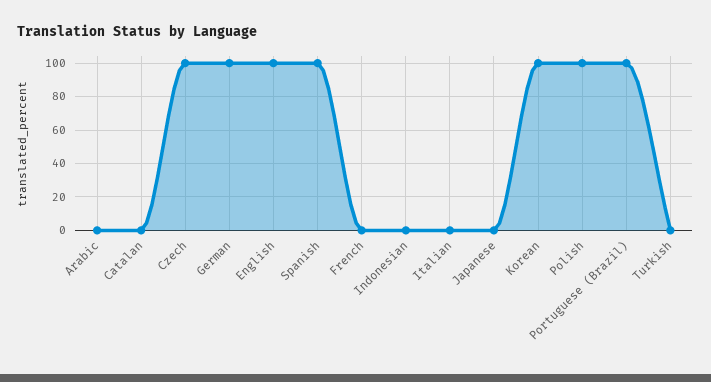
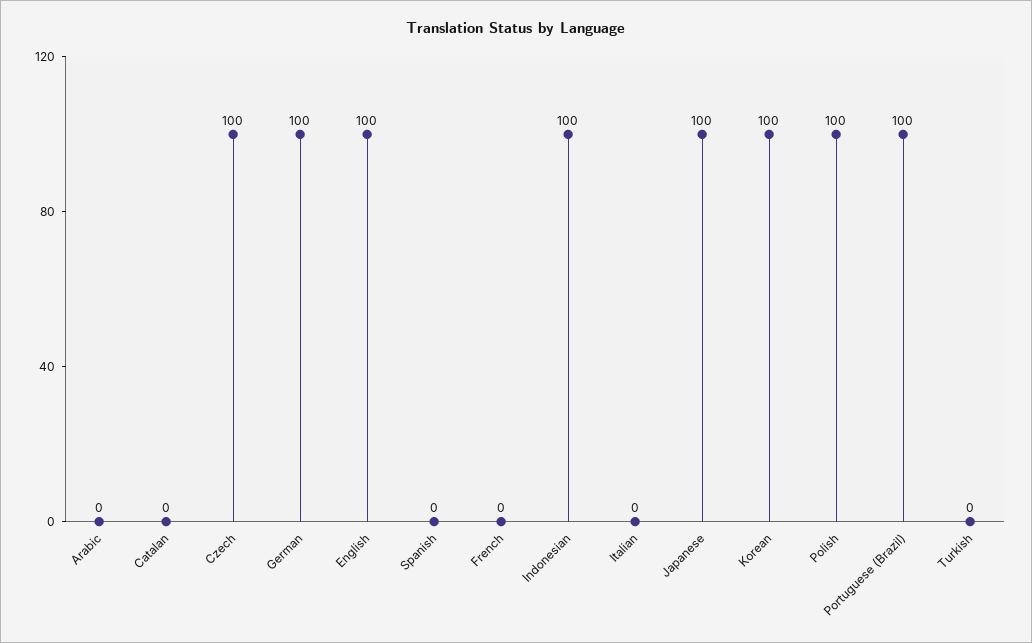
  {
    "Arabic": 0,
    "Catalan": 0,
    "Czech": 100,
    "German": 100,
    "English": 100,
-   "Spanish": 100,
+   "Spanish": 0,
    "French": 0,
-   "Indonesian": 0,
+   "Indonesian": 100,
    "Italian": 0,
-   "Japanese": 0,
+   "Japanese": 100,
    "Korean": 100,
    "Polish": 100,
    "Portuguese (Brazil)": 100,
    "Turkish": 0
  }

